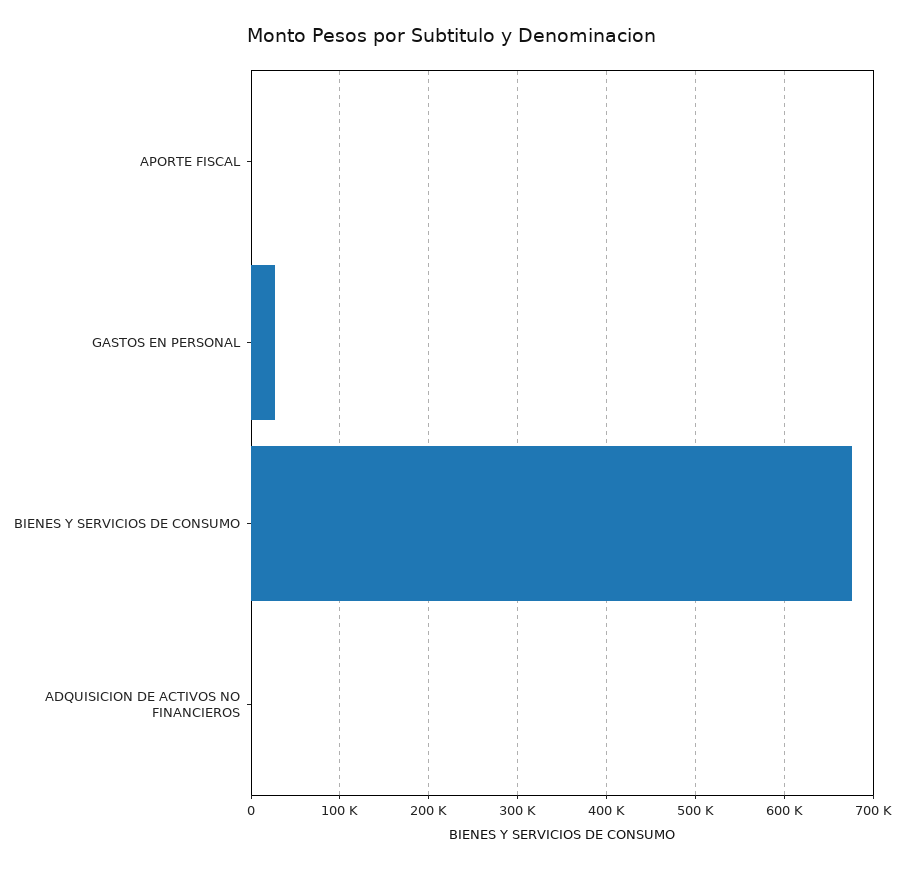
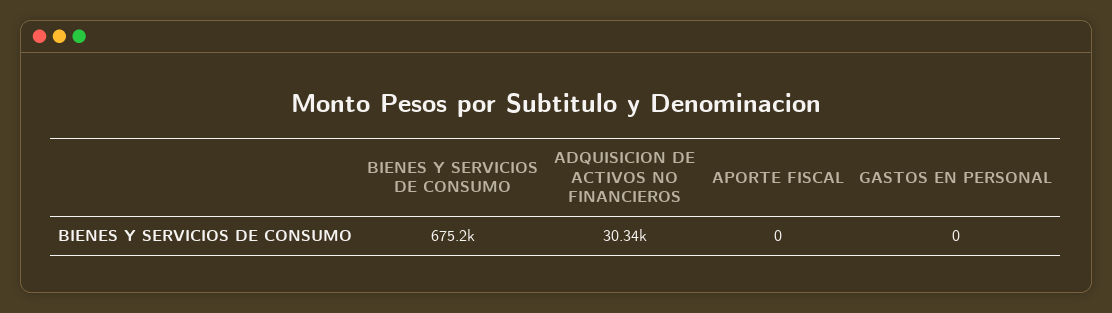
  {
    "APORTE FISCAL": 0,
-   "GASTOS EN PERSONAL": 30000,
+   "GASTOS EN PERSONAL": 0,
    "BIENES Y SERVICIOS DE CONSUMO": 675200,
-   "ADQUISICION DE ACTIVOS NO FINANCIEROS": 0
+   "ADQUISICION DE ACTIVOS NO FINANCIEROS": 30340
  }

